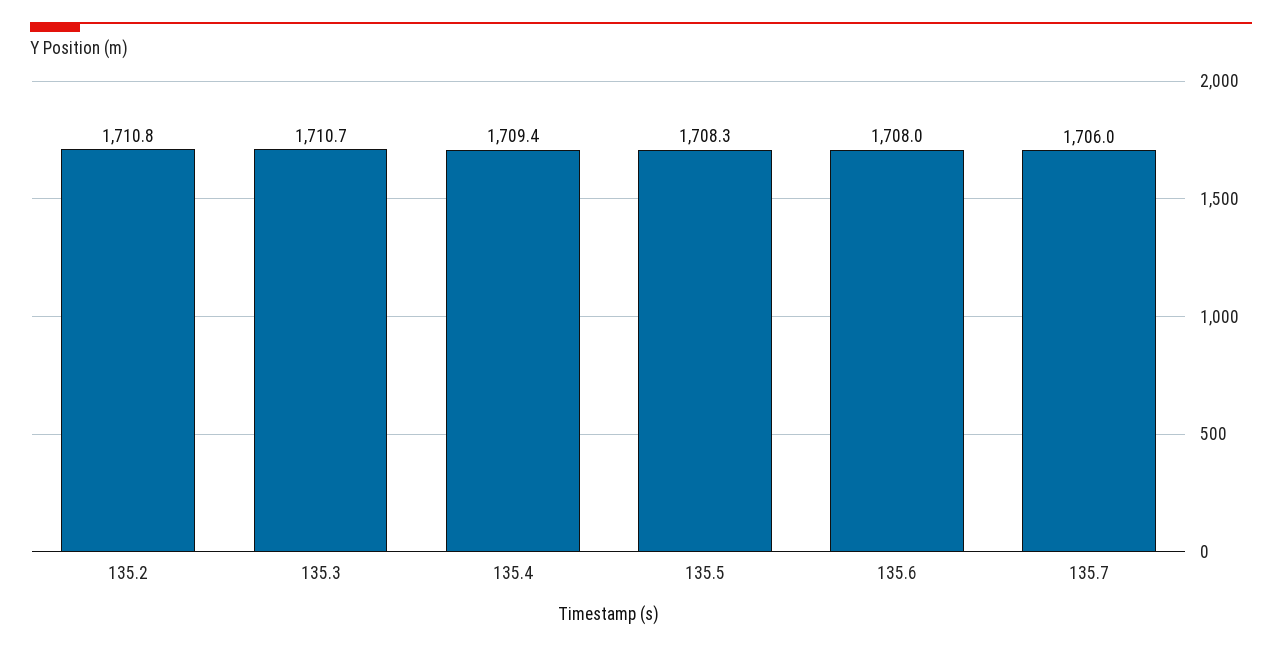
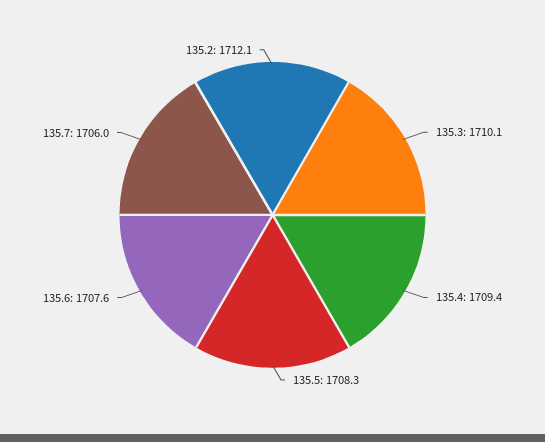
  {
-   "135.2": 1710.8,
+   "135.2": 1712.1,
-   "135.3": 1710.7,
+   "135.3": 1710.1,
    "135.4": 1709.4,
    "135.5": 1708.3,
-   "135.6": 1708,
+   "135.6": 1707.6,
    "135.7": 1706
  }

